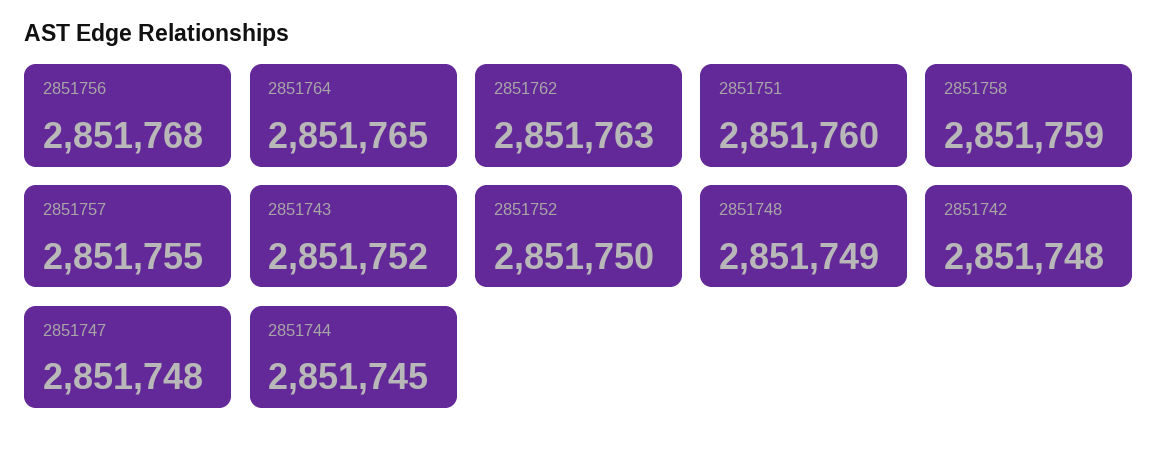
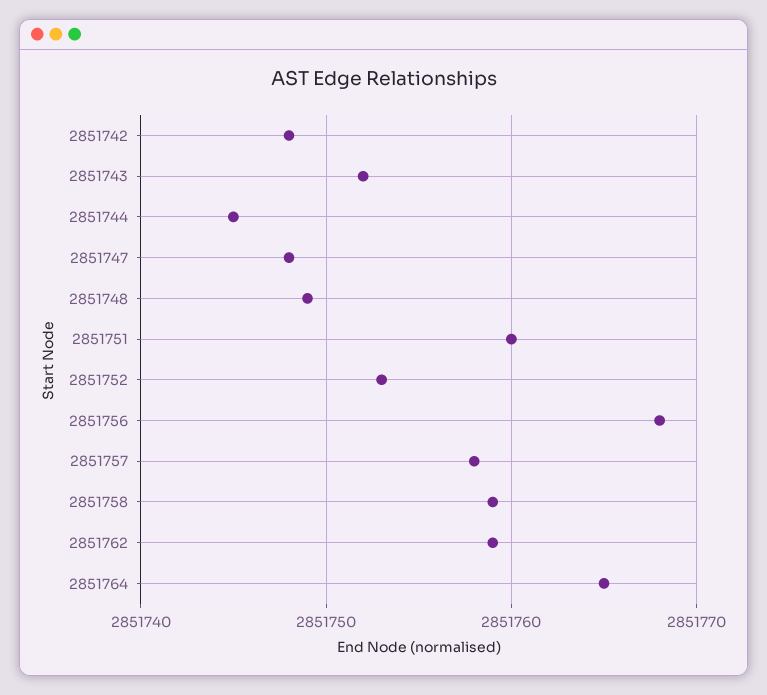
  {
    "2851756": 2851768,
    "2851764": 2851765,
-   "2851762": 2851763,
+   "2851762": 2851759,
    "2851751": 2851760,
    "2851758": 2851759,
-   "2851757": 2851755,
+   "2851757": 2851758,
    "2851743": 2851752,
-   "2851752": 2851750,
+   "2851752": 2851753,
    "2851748": 2851749,
    "2851742": 2851748,
    "2851747": 2851748,
    "2851744": 2851745
  }

